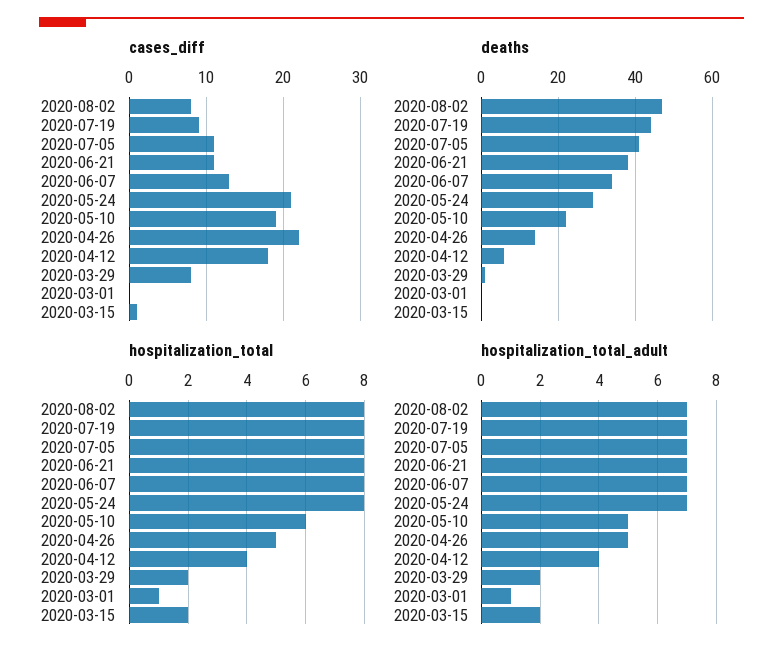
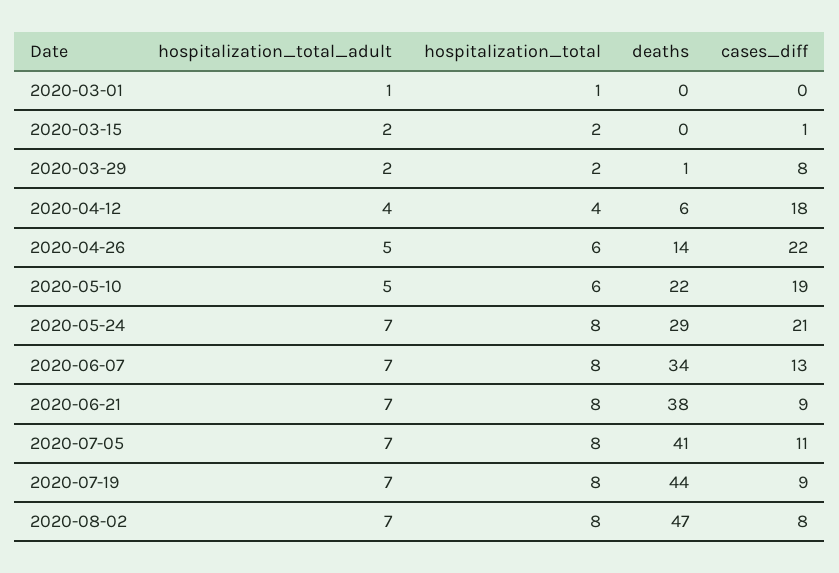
  {
    "cases_diff": {
      "2020-08-02": 8,
      "2020-07-19": 9,
      "2020-07-05": 11,
-     "2020-06-21": 11,
+     "2020-06-21": 9,
      "2020-06-07": 13,
      "2020-05-24": 21,
      "2020-05-10": 19,
      "2020-04-26": 22,
      "2020-04-12": 18,
      "2020-03-29": 8,
      "2020-03-01": 0,
      "2020-03-15": 1
    },
    "deaths": {
      "2020-08-02": 47,
      "2020-07-19": 44,
      "2020-07-05": 41,
      "2020-06-21": 38,
      "2020-06-07": 34,
      "2020-05-24": 29,
      "2020-05-10": 22,
      "2020-04-26": 14,
      "2020-04-12": 6,
      "2020-03-29": 1,
      "2020-03-01": 0,
      "2020-03-15": 0
    },
    "hospitalization_total": {
      "2020-08-02": 8,
      "2020-07-19": 8,
      "2020-07-05": 8,
      "2020-06-21": 8,
      "2020-06-07": 8,
      "2020-05-24": 8,
      "2020-05-10": 6,
-     "2020-04-26": 5,
+     "2020-04-26": 6,
      "2020-04-12": 4,
      "2020-03-29": 2,
      "2020-03-01": 1,
      "2020-03-15": 2
    },
    "hospitalization_total_adult": {
      "2020-08-02": 7,
      "2020-07-19": 7,
      "2020-07-05": 7,
      "2020-06-21": 7,
      "2020-06-07": 7,
      "2020-05-24": 7,
      "2020-05-10": 5,
      "2020-04-26": 5,
      "2020-04-12": 4,
      "2020-03-29": 2,
      "2020-03-01": 1,
      "2020-03-15": 2
    }
  }

